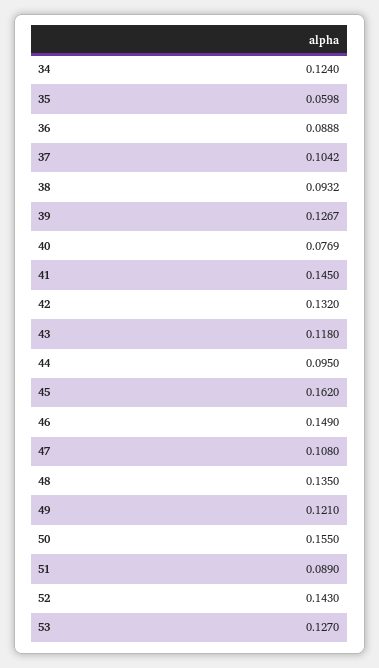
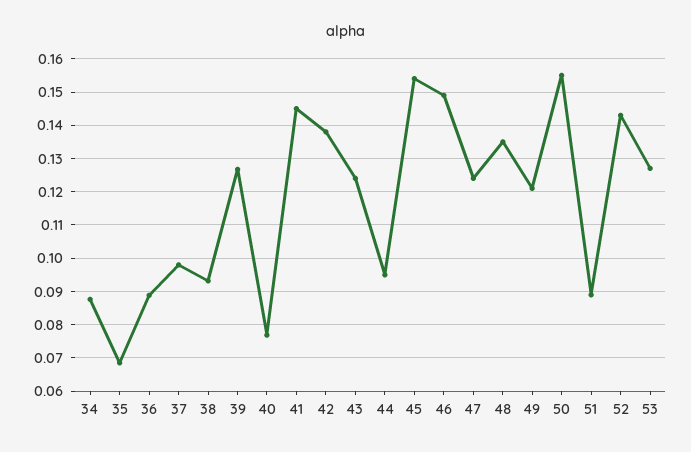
  {
-   "34": 0.124,
+   "34": 0.088,
-   "35": 0.0598,
+   "35": 0.068,
    "36": 0.0888,
-   "37": 0.1042,
+   "37": 0.098,
    "38": 0.0932,
    "39": 0.1267,
    "40": 0.0769,
    "41": 0.145,
-   "42": 0.132,
+   "42": 0.138,
-   "43": 0.118,
+   "43": 0.124,
    "44": 0.095,
-   "45": 0.162,
+   "45": 0.154,
    "46": 0.149,
-   "47": 0.108,
+   "47": 0.124,
    "48": 0.135,
    "49": 0.121,
    "50": 0.155,
    "51": 0.089,
    "52": 0.143,
    "53": 0.127
  }

